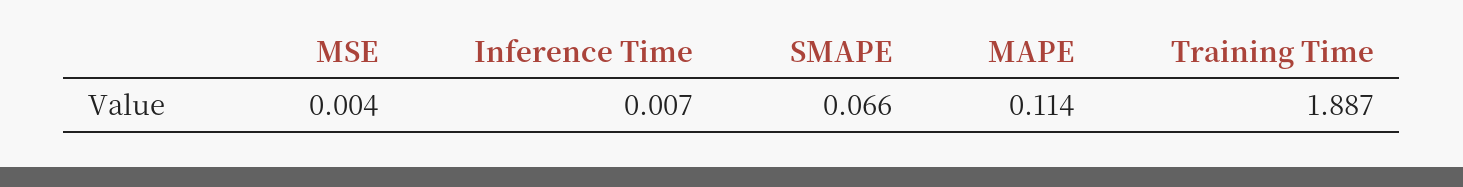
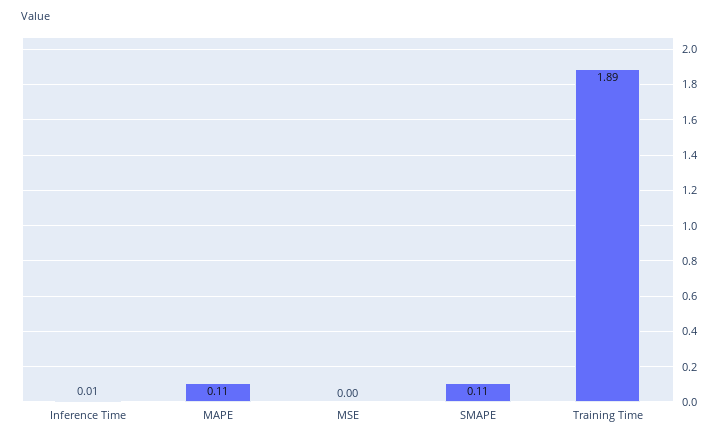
  {
    "MSE": 0.004,
    "Inference Time": 0.007,
-   "SMAPE": 0.066,
+   "SMAPE": 0.11,
    "MAPE": 0.114,
    "Training Time": 1.887
  }

